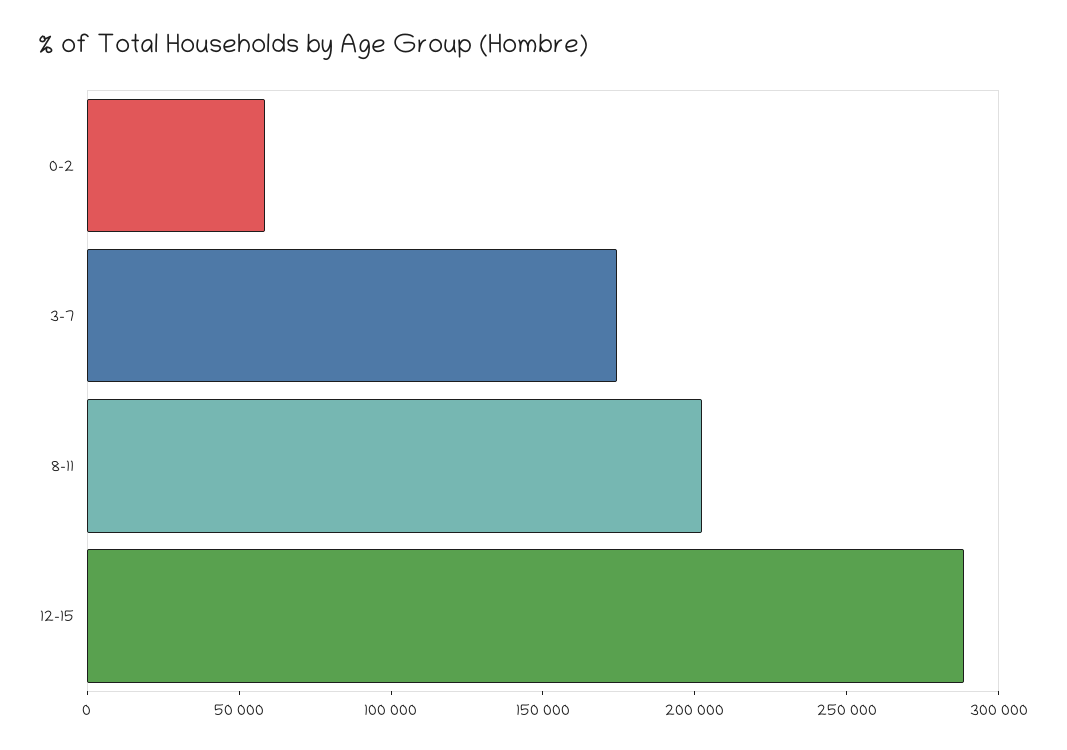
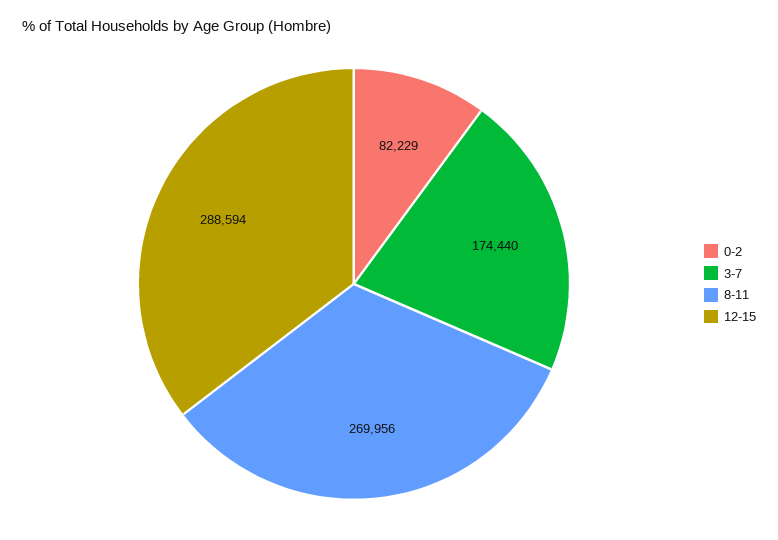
  {
-   "0-2": 60000,
+   "0-2": 82229,
    "3-7": 174440,
-   "8-11": 200000,
+   "8-11": 269956,
    "12-15": 288594
  }

